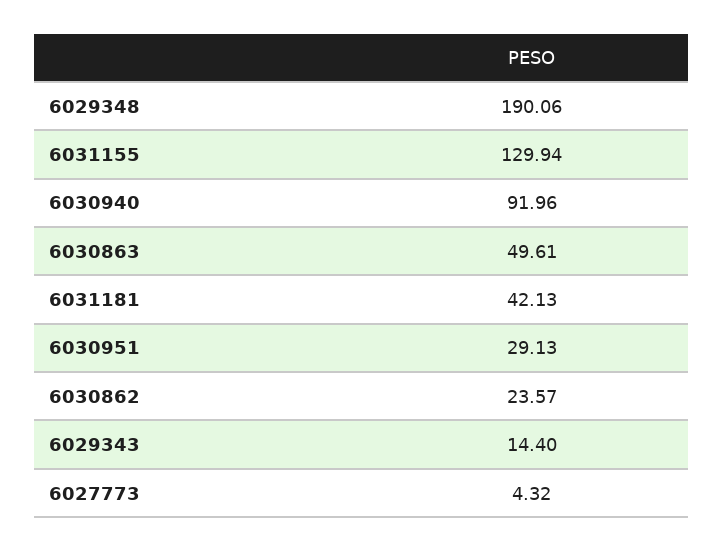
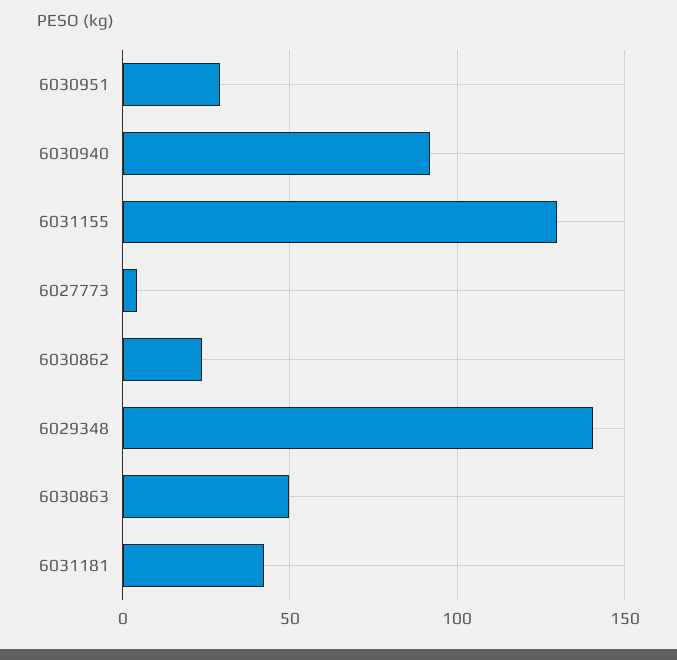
  {
-   "6029348": 190.06,
+   "6029348": 140,
    "6031155": 129.94,
    "6030940": 91.96,
    "6030863": 49.61,
    "6031181": 42.13,
    "6030951": 29.13,
    "6030862": 23.57,
-   "6029343": 14.4,
    "6027773": 4.32
  }

